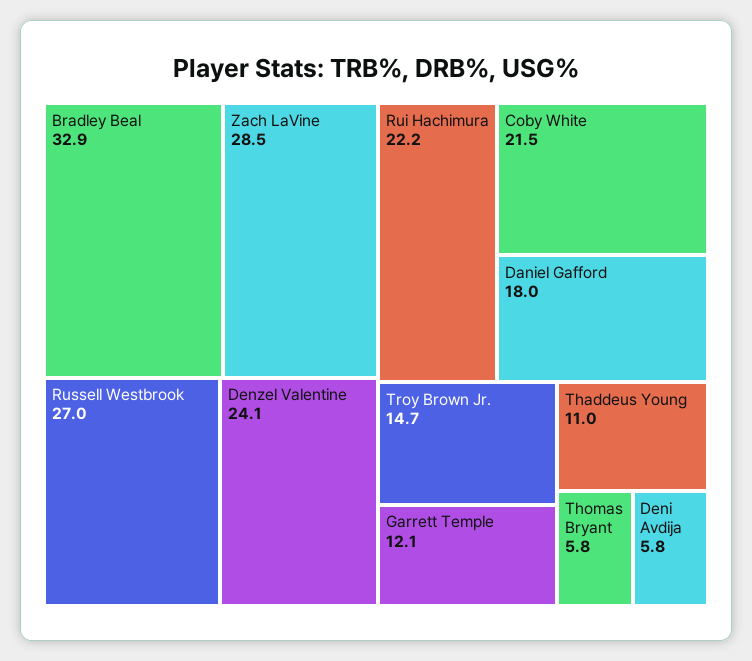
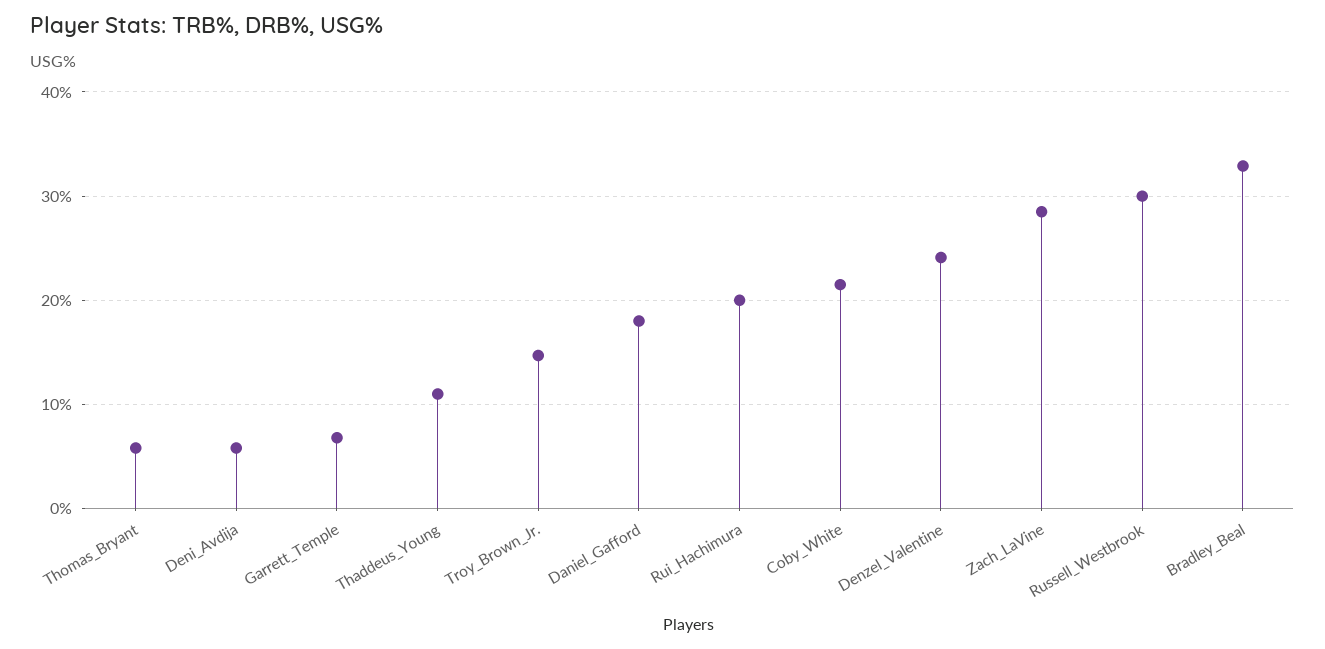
  {
    "Bradley Beal": 32.9,
    "Zach LaVine": 28.5,
-   "Russell Westbrook": 27,
+   "Russell Westbrook": 30,
    "Denzel Valentine": 24.1,
-   "Rui Hachimura": 22.2,
+   "Rui Hachimura": 20,
    "Coby White": 21.5,
    "Daniel Gafford": 18,
    "Troy Brown Jr.": 14.7,
-   "Garrett Temple": 12.1,
+   "Garrett Temple": 7,
    "Thaddeus Young": 11,
    "Thomas Bryant": 5.8,
    "Deni Avdija": 5.8
  }

